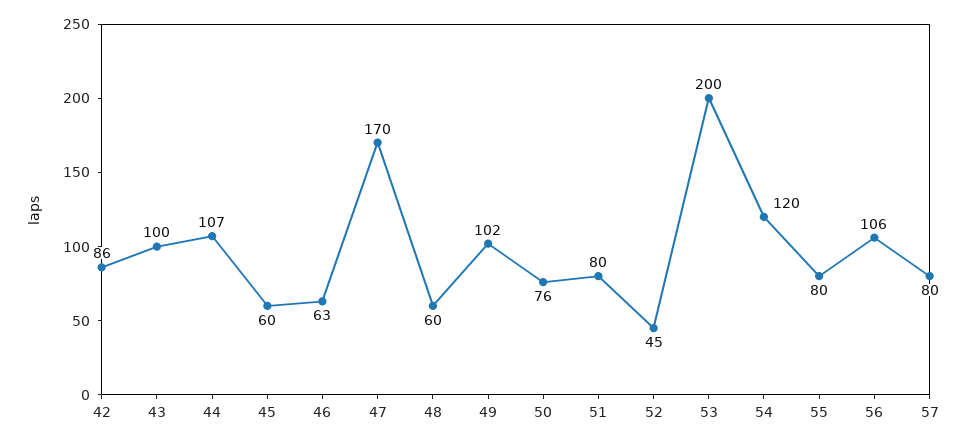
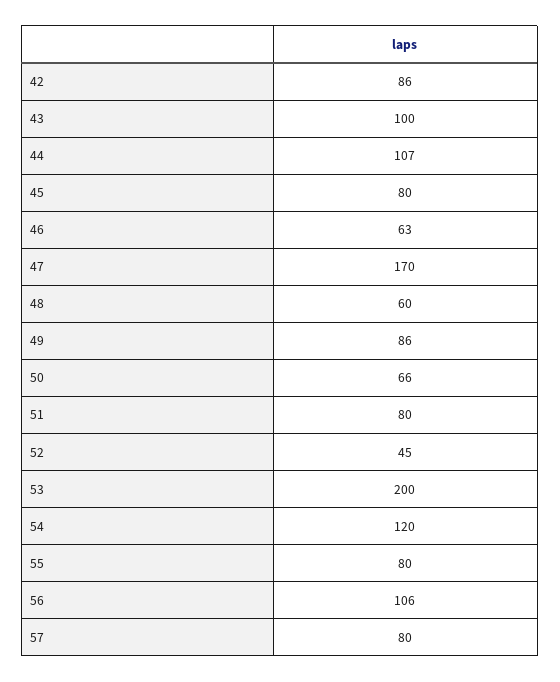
  {
    "42": 86,
    "43": 100,
    "44": 107,
-   "45": 60,
+   "45": 80,
    "46": 63,
    "47": 170,
    "48": 60,
-   "49": 102,
+   "49": 86,
-   "50": 76,
+   "50": 66,
    "51": 80,
    "52": 45,
    "53": 200,
    "54": 120,
    "55": 80,
    "56": 106,
    "57": 80
  }

